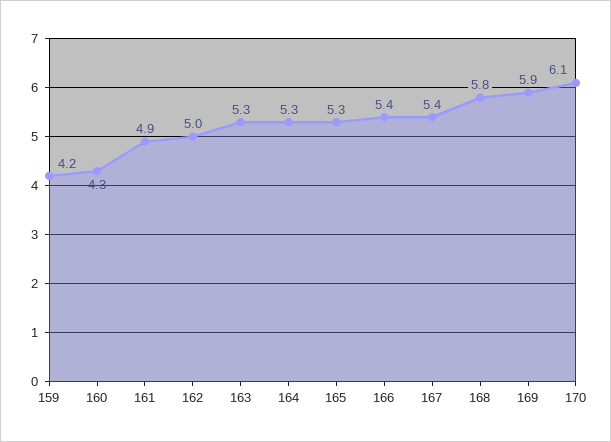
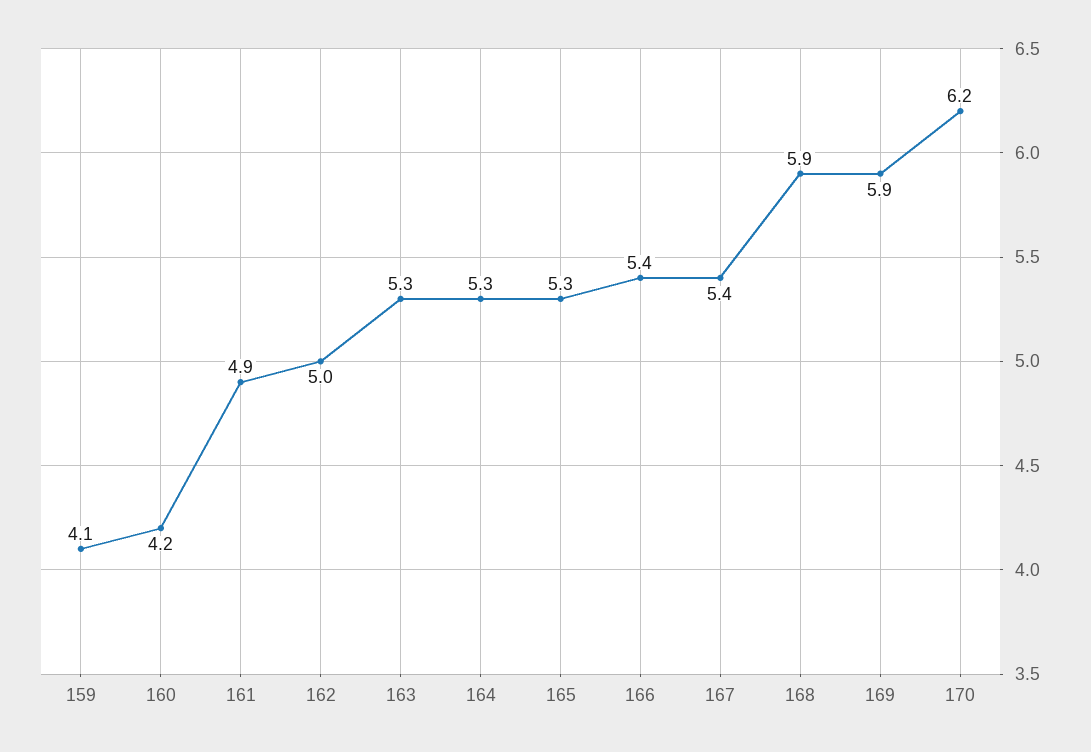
  {
-   "159": 4.2,
+   "159": 4.1,
-   "160": 4.3,
+   "160": 4.2,
    "161": 4.9,
    "162": 5,
    "163": 5.3,
    "164": 5.3,
    "165": 5.3,
    "166": 5.4,
    "167": 5.4,
-   "168": 5.8,
+   "168": 5.9,
    "169": 5.9,
-   "170": 6.1
+   "170": 6.2
  }

